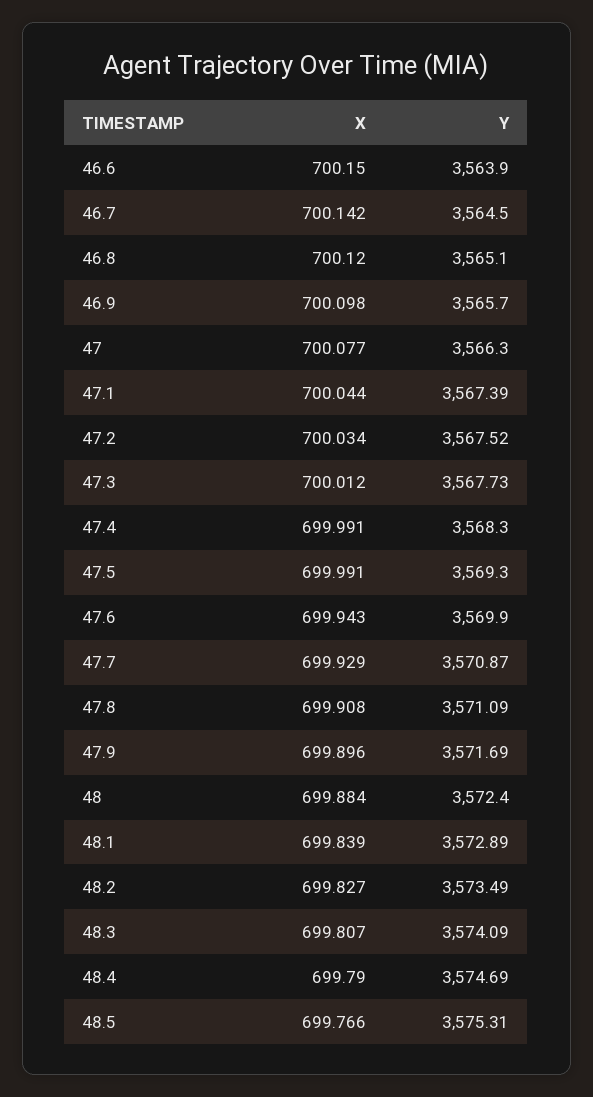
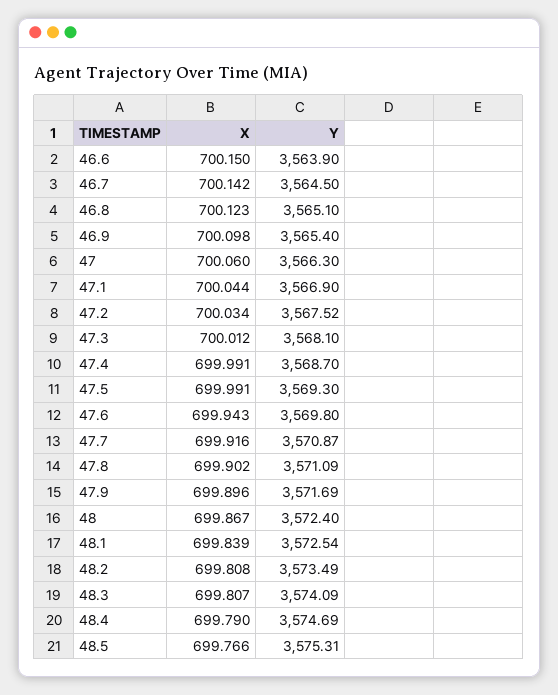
  {
    "X": {
      "46.6": 700.15,
      "46.7": 700.142,
-     "46.8": 700.12,
+     "46.8": 700.123,
      "46.9": 700.098,
-     "47": 700.077,
+     "47": 700.06,
      "47.1": 700.044,
      "47.2": 700.034,
      "47.3": 700.012,
      "47.4": 699.991,
      "47.5": 699.991,
      "47.6": 699.943,
-     "47.7": 699.929,
+     "47.7": 699.916,
-     "47.8": 699.908,
+     "47.8": 699.902,
      "47.9": 699.896,
-     "48": 699.884,
+     "48": 699.867,
      "48.1": 699.839,
-     "48.2": 699.827,
+     "48.2": 699.808,
      "48.3": 699.807,
      "48.4": 699.79,
      "48.5": 699.766
    },
    "Y": {
      "46.6": 3563.9,
      "46.7": 3564.5,
      "46.8": 3565.1,
-     "46.9": 3565.7,
+     "46.9": 3565.4,
      "47": 3566.3,
-     "47.1": 3567.39,
+     "47.1": 3566.9,
      "47.2": 3567.52,
-     "47.3": 3567.73,
+     "47.3": 3568.1,
-     "47.4": 3568.3,
+     "47.4": 3568.7,
      "47.5": 3569.3,
-     "47.6": 3569.9,
+     "47.6": 3569.8,
      "47.7": 3570.87,
      "47.8": 3571.09,
      "47.9": 3571.69,
      "48": 3572.4,
-     "48.1": 3572.89,
+     "48.1": 3572.54,
      "48.2": 3573.49,
      "48.3": 3574.09,
      "48.4": 3574.69,
      "48.5": 3575.31
    }
  }

